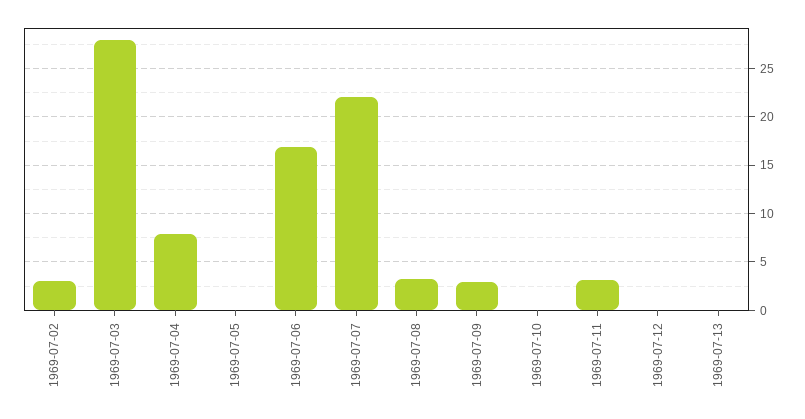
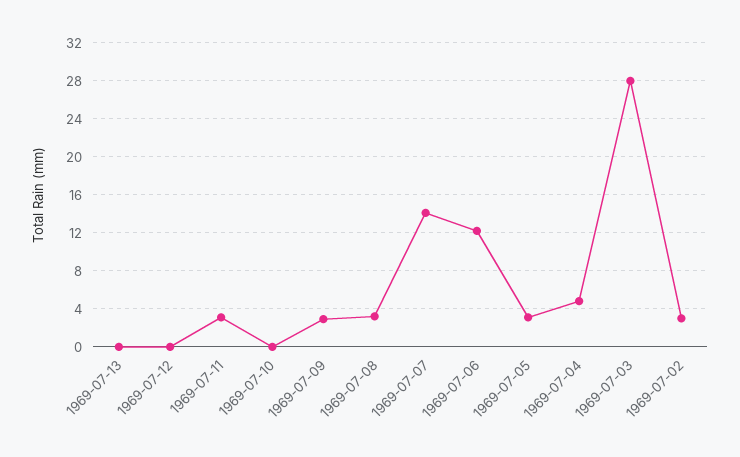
  {
    "1969-07-02": 3,
    "1969-07-03": 28,
-   "1969-07-04": 8,
+   "1969-07-04": 5,
-   "1969-07-05": 0,
+   "1969-07-05": 3,
-   "1969-07-06": 17,
+   "1969-07-06": 12,
-   "1969-07-07": 22,
+   "1969-07-07": 14,
    "1969-07-08": 3,
    "1969-07-09": 3,
    "1969-07-10": 0,
    "1969-07-11": 3,
    "1969-07-12": 0,
    "1969-07-13": 0
  }

